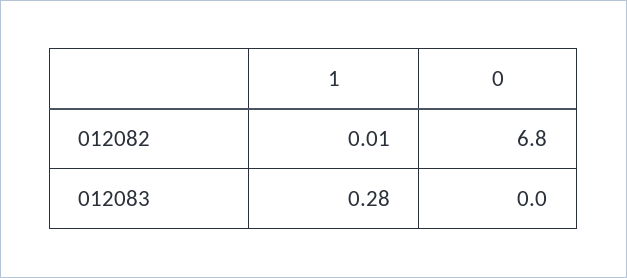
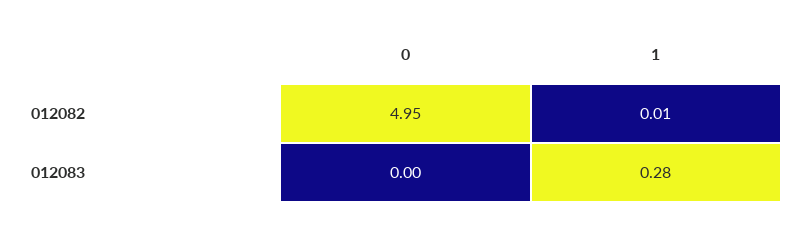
  {
    "1": {
      "012082": 0.01,
      "012083": 0.28
    },
    "0": {
-     "012082": 6.8,
+     "012082": 4.95,
      "012083": 0
    }
  }

